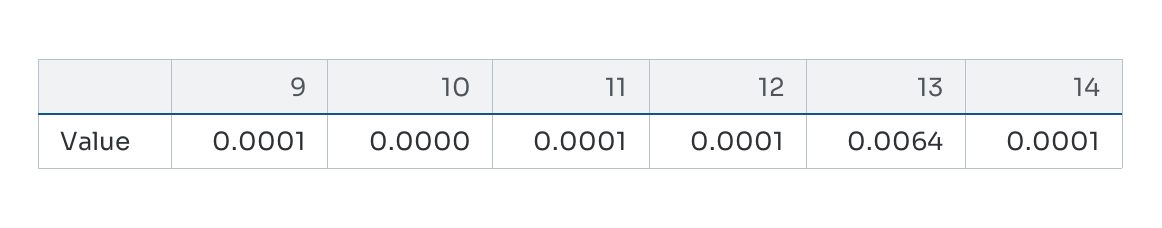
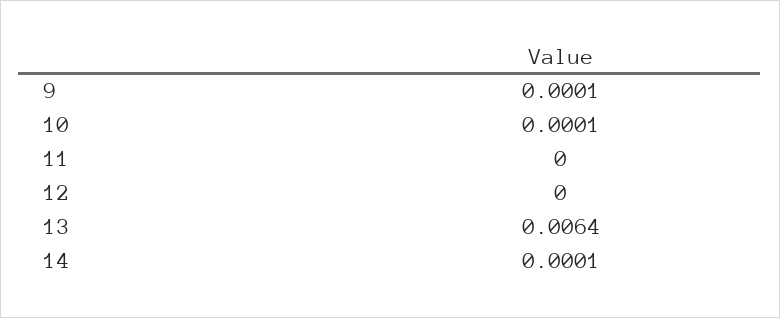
  {
    "9": 0.0001,
-   "10": 0,
+   "10": 0.0001,
-   "11": 0.0001,
+   "11": 0,
-   "12": 0.0001,
+   "12": 0,
    "13": 0.0064,
    "14": 0.0001
  }

